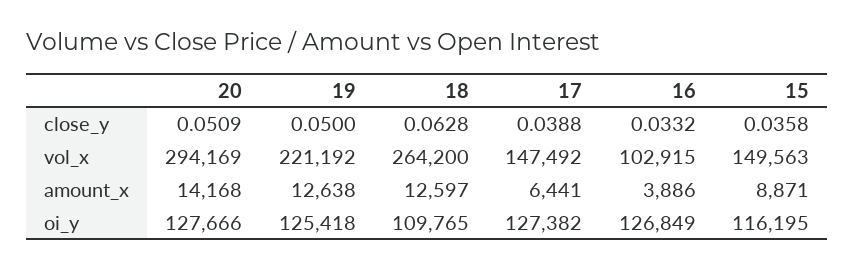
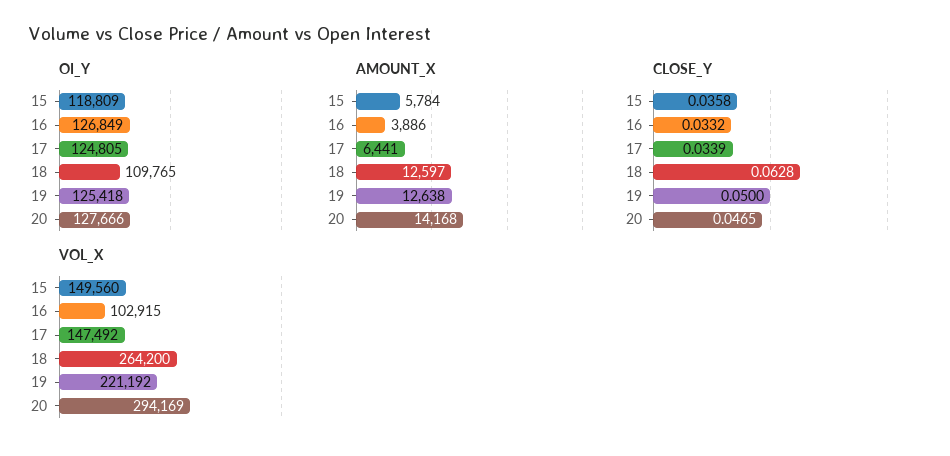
  {
    "close_y": {
-     "20": 0.0509,
+     "20": 0.0465,
      "19": 0.05,
      "18": 0.0628,
-     "17": 0.0388,
+     "17": 0.0339,
      "16": 0.0332,
      "15": 0.0358
    },
    "vol_x": {
      "20": 294169,
      "19": 221192,
      "18": 264200,
      "17": 147492,
      "16": 102915,
-     "15": 149563
+     "15": 149560
    },
    "amount_x": {
      "20": 14168,
      "19": 12638,
      "18": 12597,
      "17": 6441,
      "16": 3886,
-     "15": 8871
+     "15": 5784
    },
    "oi_y": {
      "20": 127666,
      "19": 125418,
      "18": 109765,
-     "17": 127382,
+     "17": 124805,
      "16": 126849,
-     "15": 116195
+     "15": 118809
    }
  }

